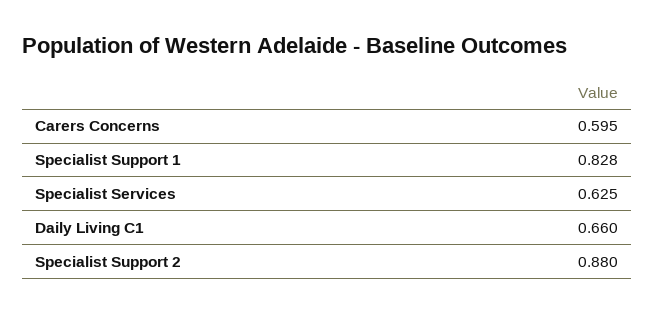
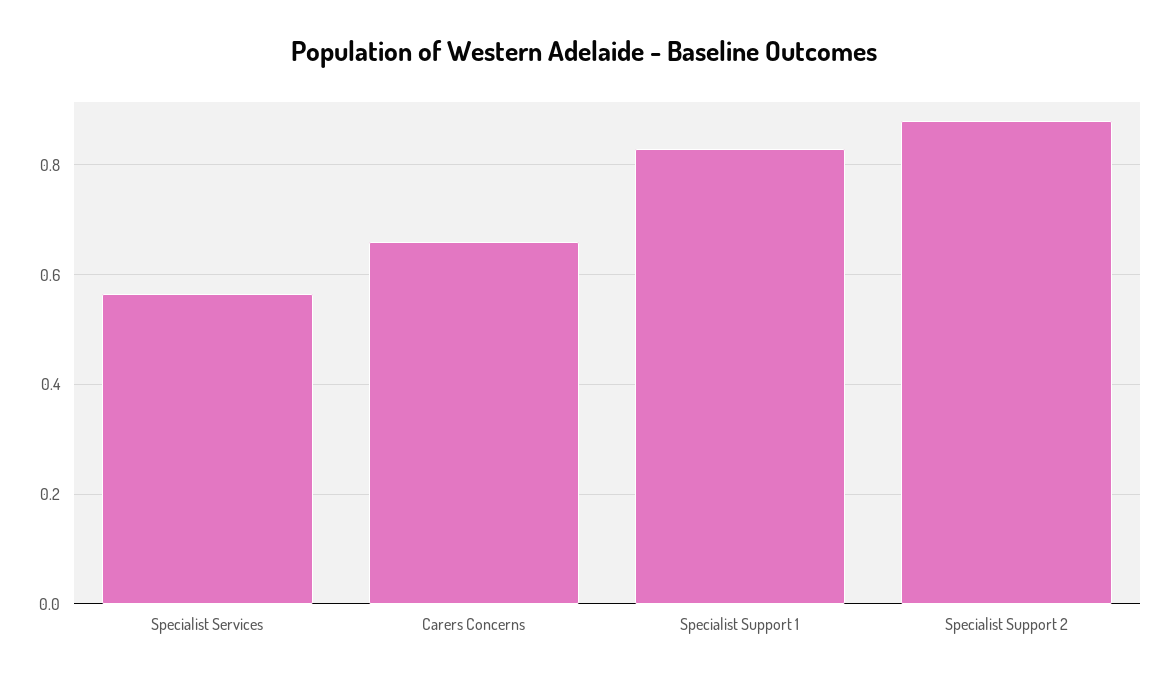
  {
-   "Carers Concerns": 0.595,
+   "Carers Concerns": 0.66,
    "Specialist Support 1": 0.828,
-   "Specialist Services": 0.625,
+   "Specialist Services": 0.56,
-   "Daily Living C1": 0.66,
    "Specialist Support 2": 0.88
  }

